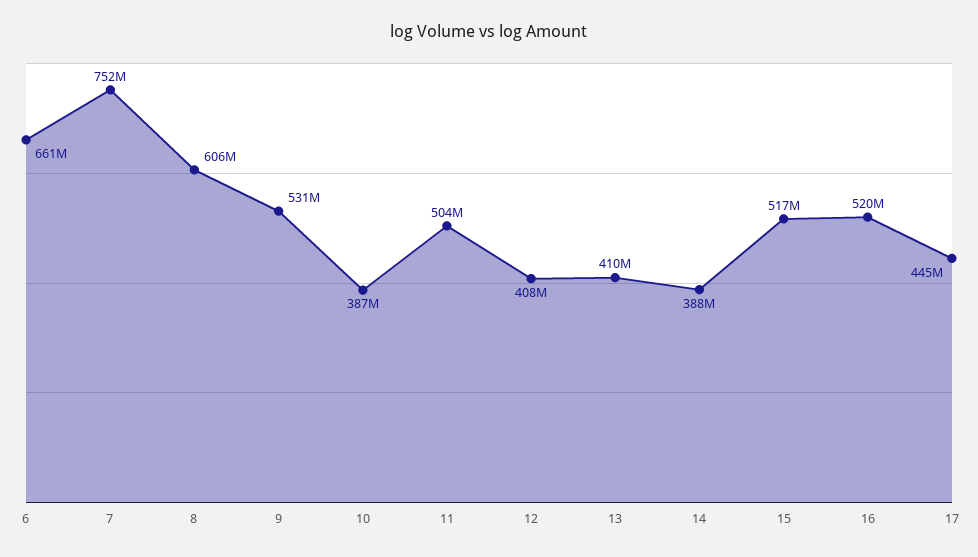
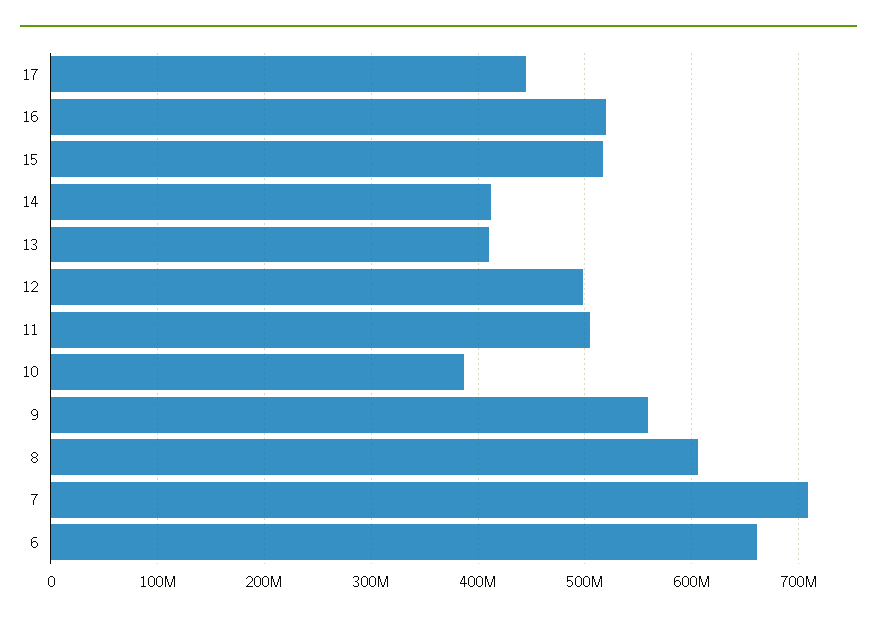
  {
    "6": 661000000,
-   "7": 752000000,
+   "7": 710000000,
    "8": 606000000,
-   "9": 531000000,
+   "9": 560000000,
    "10": 387000000,
    "11": 504000000,
-   "12": 408000000,
+   "12": 500000000,
    "13": 410000000,
-   "14": 388000000,
+   "14": 410000000,
    "15": 517000000,
    "16": 520000000,
    "17": 445000000
  }

